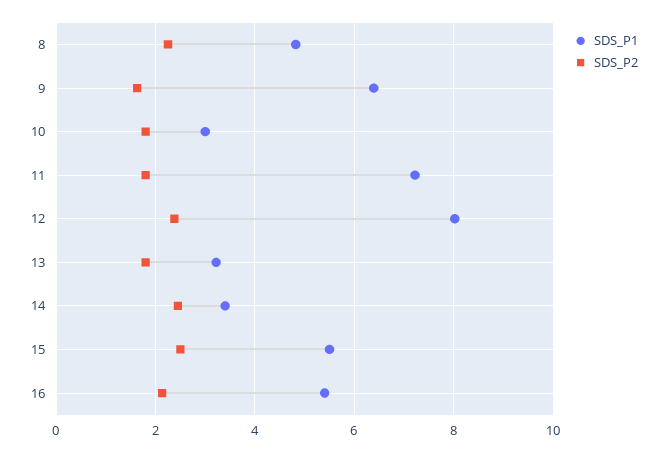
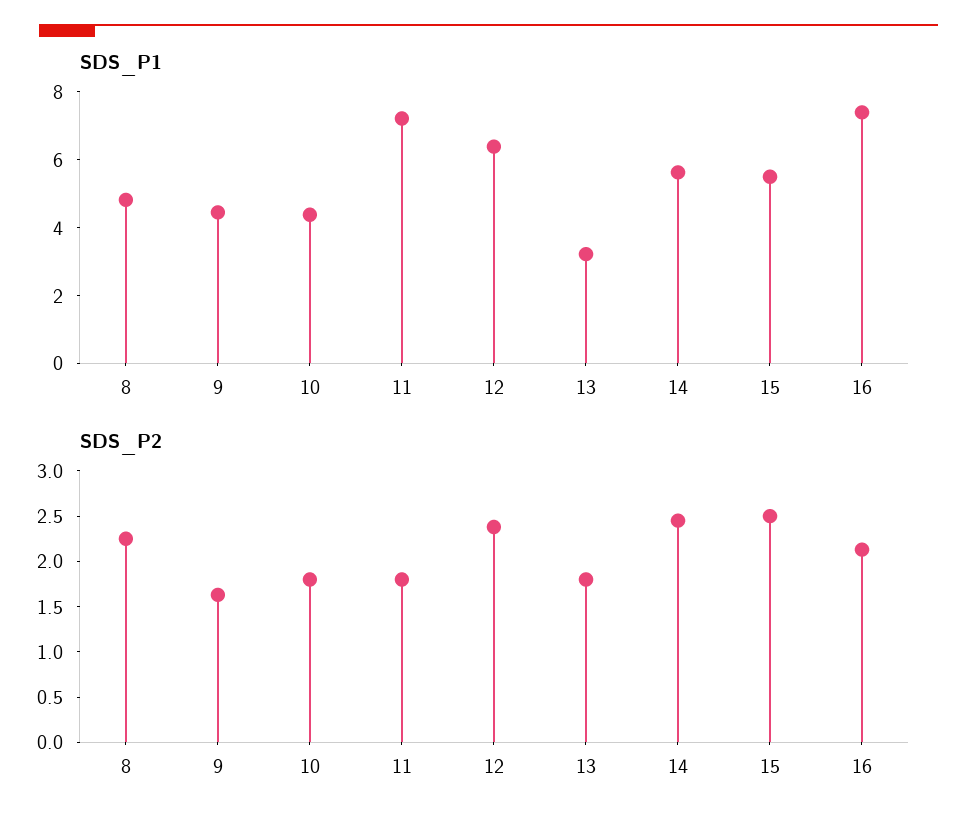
  {
    "SDS_P1": {
      "8": 4.8,
-     "9": 6.4,
+     "9": 4.5,
-     "10": 3,
+     "10": 4.5,
      "11": 7.2,
-     "12": 8,
+     "12": 6.5,
      "13": 3.2,
-     "14": 3.4,
+     "14": 5.5,
      "15": 5.6,
-     "16": 5.4
+     "16": 7.5
    },
    "SDS_P2": {
      "8": 2.3,
      "9": 1.6,
      "10": 1.8,
      "11": 1.8,
      "12": 2.4,
      "13": 1.8,
      "14": 2.5,
      "15": 2.5,
      "16": 2.1
    }
  }

